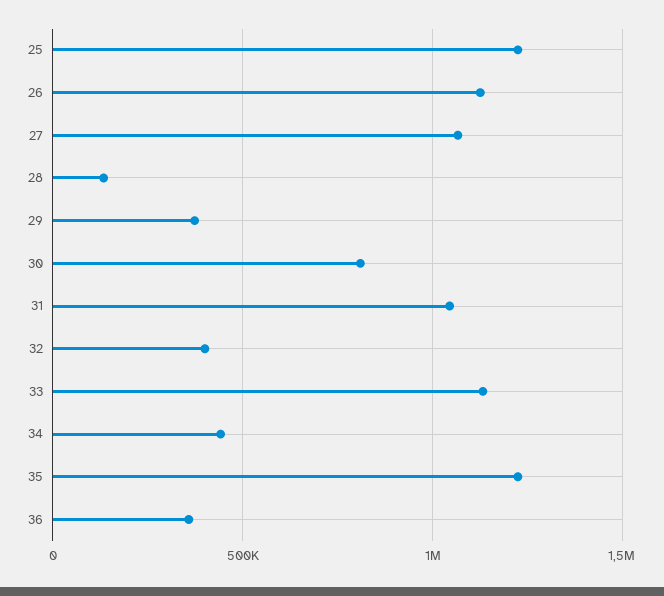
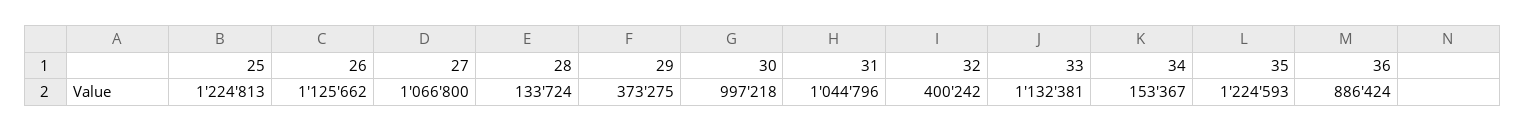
  {
    "25": 1224813,
    "26": 1125662,
    "27": 1066800,
    "28": 133724,
    "29": 373275,
-   "30": 800000,
+   "30": 997218,
    "31": 1044796,
    "32": 400242,
    "33": 1132381,
-   "34": 450000,
+   "34": 153367,
    "35": 1224593,
-   "36": 350000
+   "36": 886424
  }

